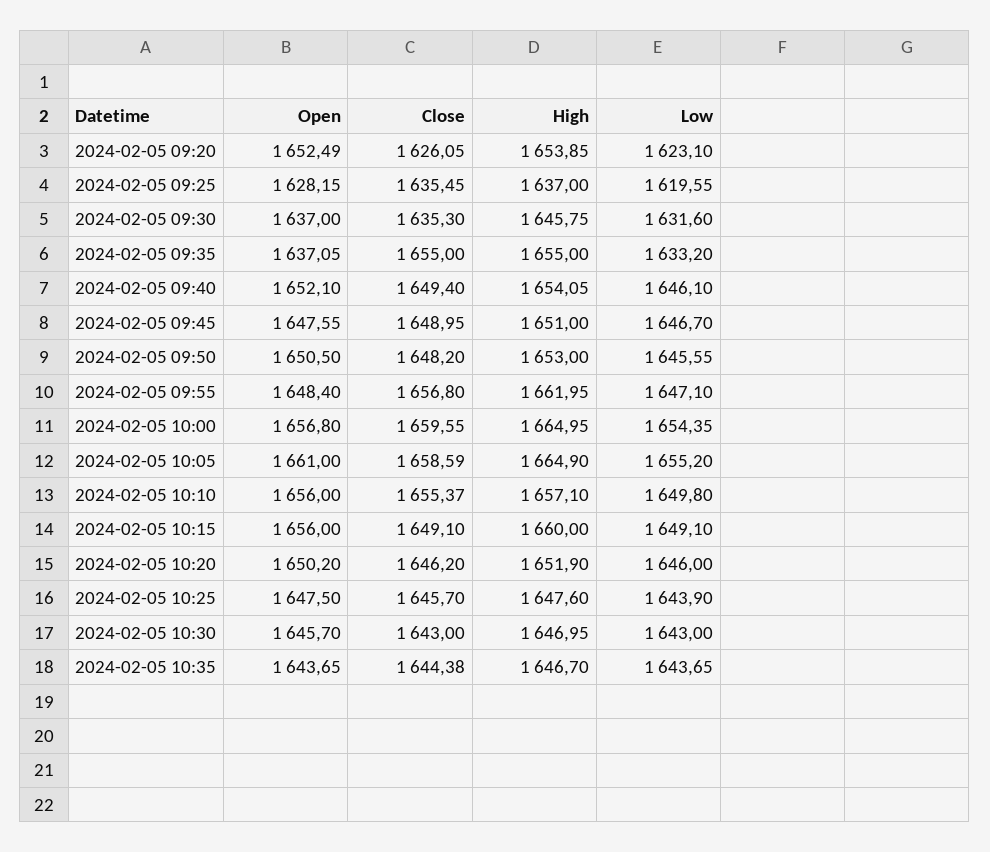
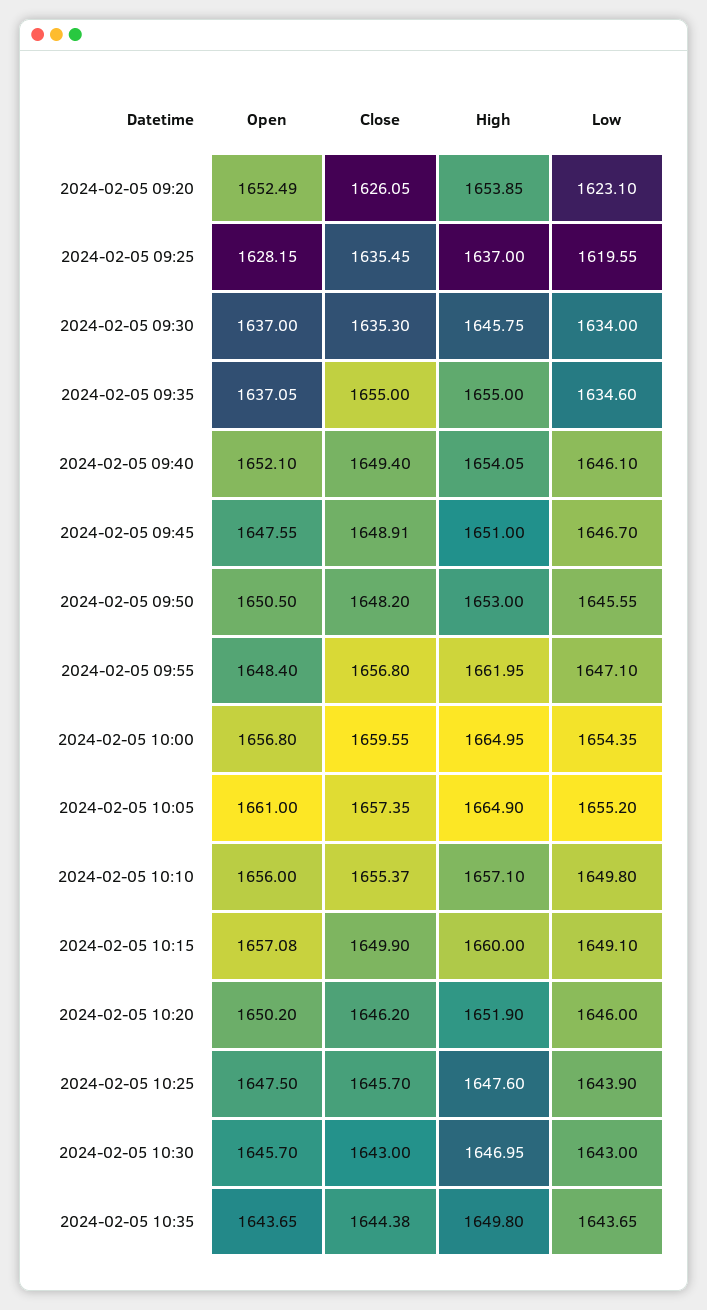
  {
    "Open": {
      "2024-02-05 09:20": 1652.49,
      "2024-02-05 09:25": 1628.15,
      "2024-02-05 09:30": 1637,
      "2024-02-05 09:35": 1637.05,
      "2024-02-05 09:40": 1652.1,
      "2024-02-05 09:45": 1647.55,
      "2024-02-05 09:50": 1650.5,
      "2024-02-05 09:55": 1648.4,
      "2024-02-05 10:00": 1656.8,
      "2024-02-05 10:05": 1661,
      "2024-02-05 10:10": 1656,
-     "2024-02-05 10:15": 1656,
+     "2024-02-05 10:15": 1657.08,
      "2024-02-05 10:20": 1650.2,
      "2024-02-05 10:25": 1647.5,
      "2024-02-05 10:30": 1645.7,
      "2024-02-05 10:35": 1643.65
    },
    "Close": {
      "2024-02-05 09:20": 1626.05,
      "2024-02-05 09:25": 1635.45,
      "2024-02-05 09:30": 1635.3,
      "2024-02-05 09:35": 1655,
      "2024-02-05 09:40": 1649.4,
-     "2024-02-05 09:45": 1648.95,
+     "2024-02-05 09:45": 1648.91,
      "2024-02-05 09:50": 1648.2,
      "2024-02-05 09:55": 1656.8,
      "2024-02-05 10:00": 1659.55,
-     "2024-02-05 10:05": 1658.59,
+     "2024-02-05 10:05": 1657.35,
      "2024-02-05 10:10": 1655.37,
-     "2024-02-05 10:15": 1649.1,
+     "2024-02-05 10:15": 1649.9,
      "2024-02-05 10:20": 1646.2,
      "2024-02-05 10:25": 1645.7,
      "2024-02-05 10:30": 1643,
      "2024-02-05 10:35": 1644.38
    },
    "High": {
      "2024-02-05 09:20": 1653.85,
      "2024-02-05 09:25": 1637,
      "2024-02-05 09:30": 1645.75,
      "2024-02-05 09:35": 1655,
      "2024-02-05 09:40": 1654.05,
      "2024-02-05 09:45": 1651,
      "2024-02-05 09:50": 1653,
      "2024-02-05 09:55": 1661.95,
      "2024-02-05 10:00": 1664.95,
      "2024-02-05 10:05": 1664.9,
      "2024-02-05 10:10": 1657.1,
      "2024-02-05 10:15": 1660,
      "2024-02-05 10:20": 1651.9,
      "2024-02-05 10:25": 1647.6,
      "2024-02-05 10:30": 1646.95,
-     "2024-02-05 10:35": 1646.7
+     "2024-02-05 10:35": 1649.8
    },
    "Low": {
      "2024-02-05 09:20": 1623.1,
      "2024-02-05 09:25": 1619.55,
-     "2024-02-05 09:30": 1631.6,
+     "2024-02-05 09:30": 1634,
-     "2024-02-05 09:35": 1633.2,
+     "2024-02-05 09:35": 1634.6,
      "2024-02-05 09:40": 1646.1,
      "2024-02-05 09:45": 1646.7,
      "2024-02-05 09:50": 1645.55,
      "2024-02-05 09:55": 1647.1,
      "2024-02-05 10:00": 1654.35,
      "2024-02-05 10:05": 1655.2,
      "2024-02-05 10:10": 1649.8,
      "2024-02-05 10:15": 1649.1,
      "2024-02-05 10:20": 1646,
      "2024-02-05 10:25": 1643.9,
      "2024-02-05 10:30": 1643,
      "2024-02-05 10:35": 1643.65
    }
  }

